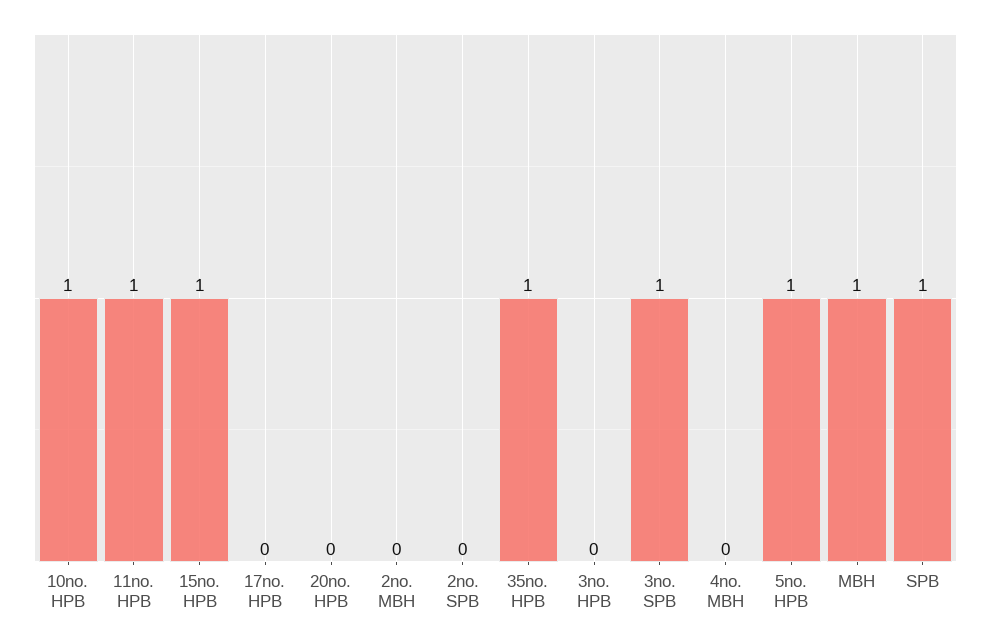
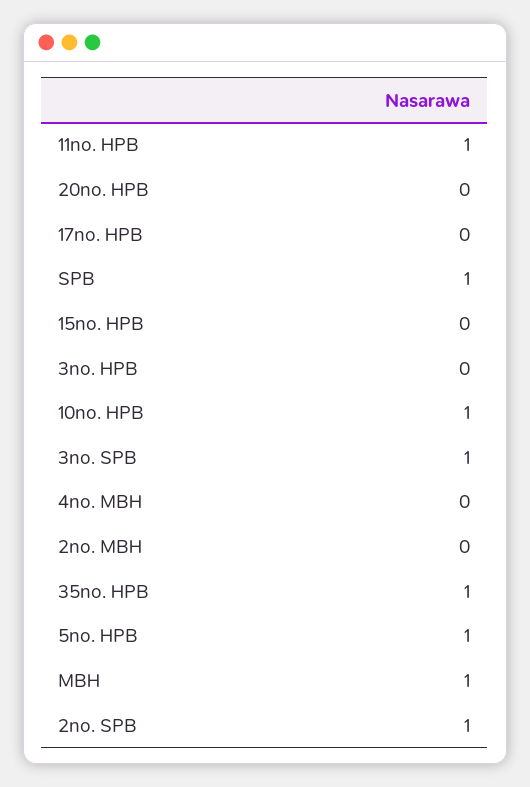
  {
    "10no. HPB": 1,
    "11no. HPB": 1,
-   "15no. HPB": 1,
+   "15no. HPB": 0,
    "17no. HPB": 0,
    "20no. HPB": 0,
    "2no. MBH": 0,
-   "2no. SPB": 0,
+   "2no. SPB": 1,
    "35no. HPB": 1,
    "3no. HPB": 0,
    "3no. SPB": 1,
    "4no. MBH": 0,
    "5no. HPB": 1,
    "MBH": 1,
    "SPB": 1
  }

